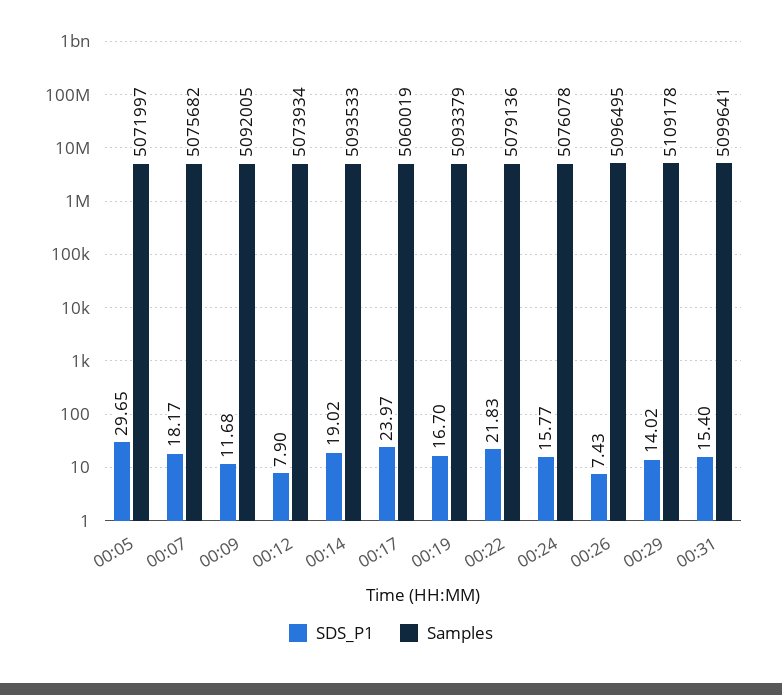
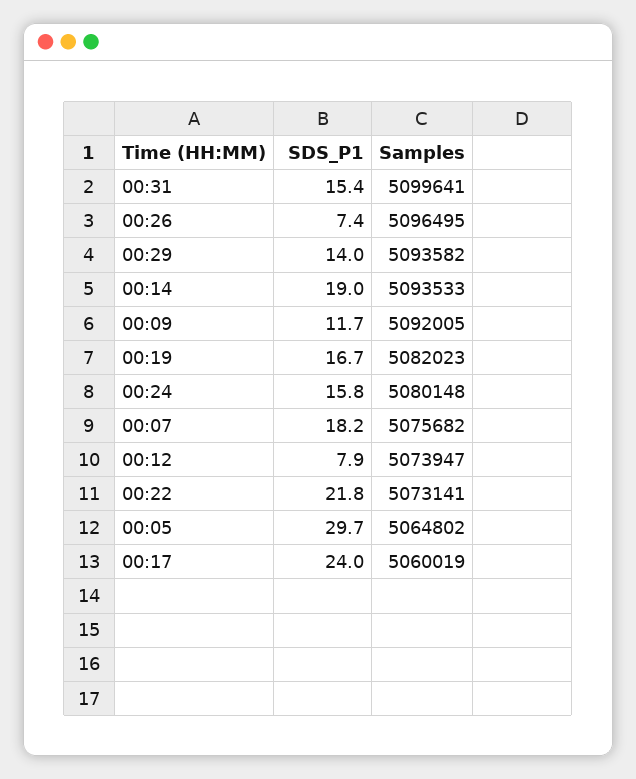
  {
    "SDS_P1": {
      "00:05": 29.65,
      "00:07": 18.17,
      "00:09": 11.68,
      "00:12": 7.9,
      "00:14": 19.02,
      "00:17": 23.97,
      "00:19": 16.7,
      "00:22": 21.83,
      "00:24": 15.77,
      "00:26": 7.43,
      "00:29": 14.02,
      "00:31": 15.4
    },
    "Samples": {
-     "00:05": 5071997,
+     "00:05": 5064802,
      "00:07": 5075682,
      "00:09": 5092005,
-     "00:12": 5073934,
+     "00:12": 5073947,
      "00:14": 5093533,
      "00:17": 5060019,
-     "00:19": 5093379,
+     "00:19": 5082023,
-     "00:22": 5079136,
+     "00:22": 5073141,
-     "00:24": 5076078,
+     "00:24": 5080148,
      "00:26": 5096495,
-     "00:29": 5109178,
+     "00:29": 5093582,
      "00:31": 5099641
    }
  }

